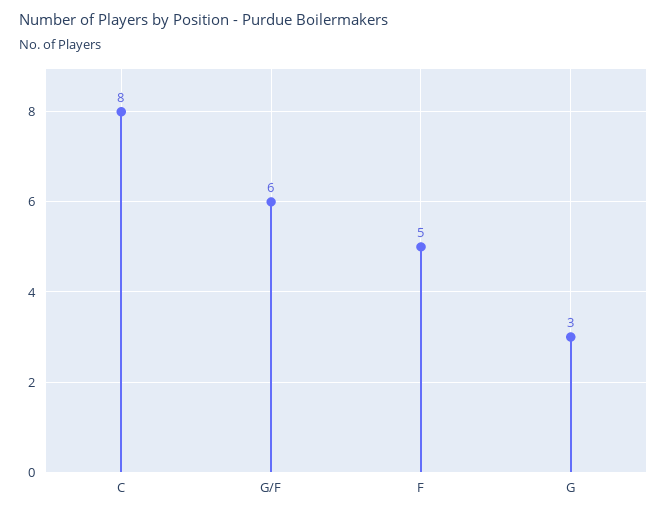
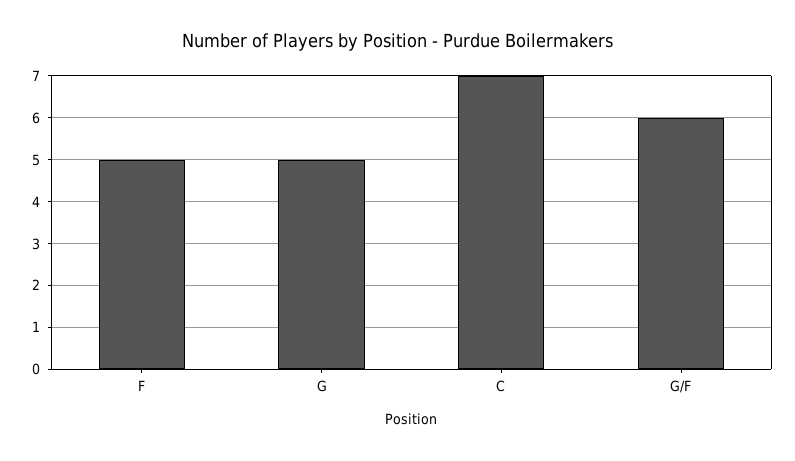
  {
-   "C": 8,
+   "C": 7,
    "G/F": 6,
    "F": 5,
-   "G": 3
+   "G": 5
  }

